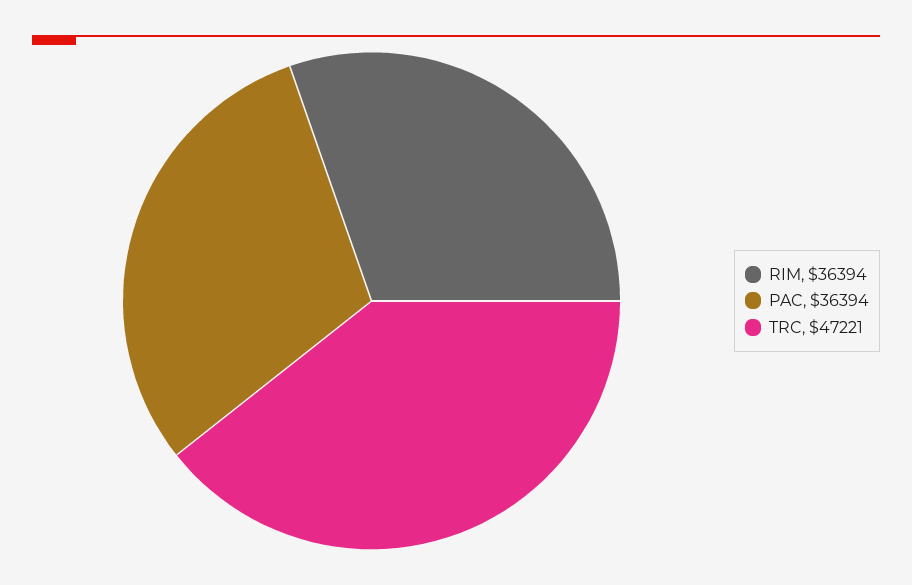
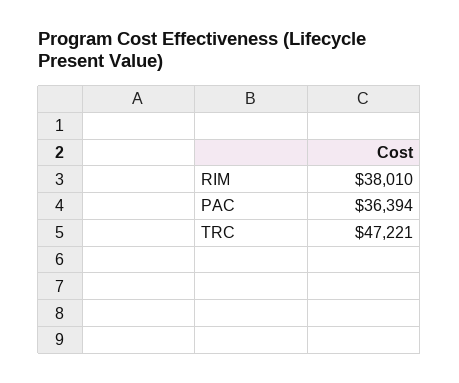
  {
-   "RIM": 36394,
+   "RIM": 38010,
    "PAC": 36394,
    "TRC": 47221
  }

